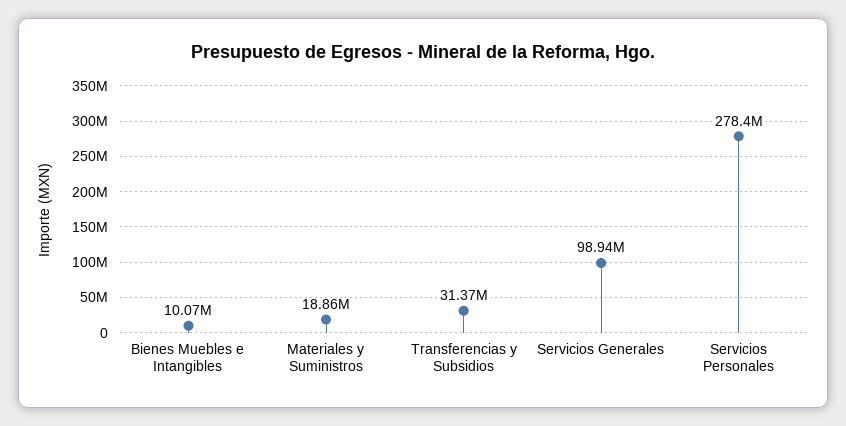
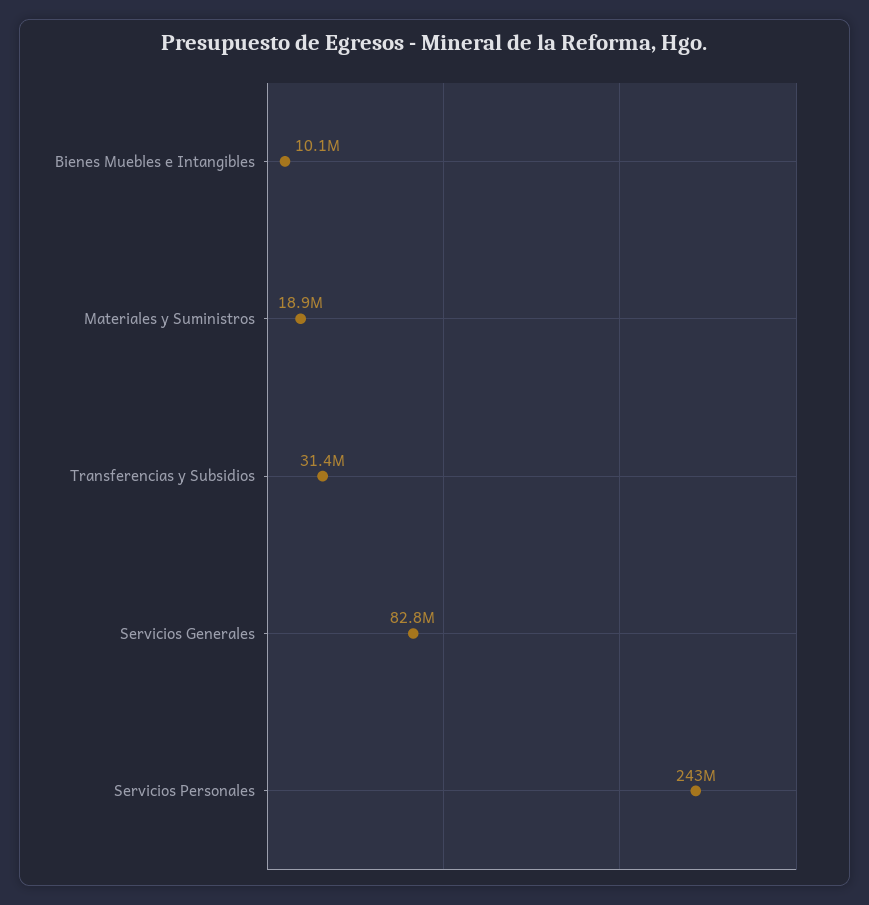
  {
    "Bienes Muebles e Intangibles": 10070000,
    "Materiales y Suministros": 18860000,
    "Transferencias y Subsidios": 31370000,
-   "Servicios Generales": 98940000,
+   "Servicios Generales": 82800000,
-   "Servicios Personales": 278400000
+   "Servicios Personales": 243000000
  }

